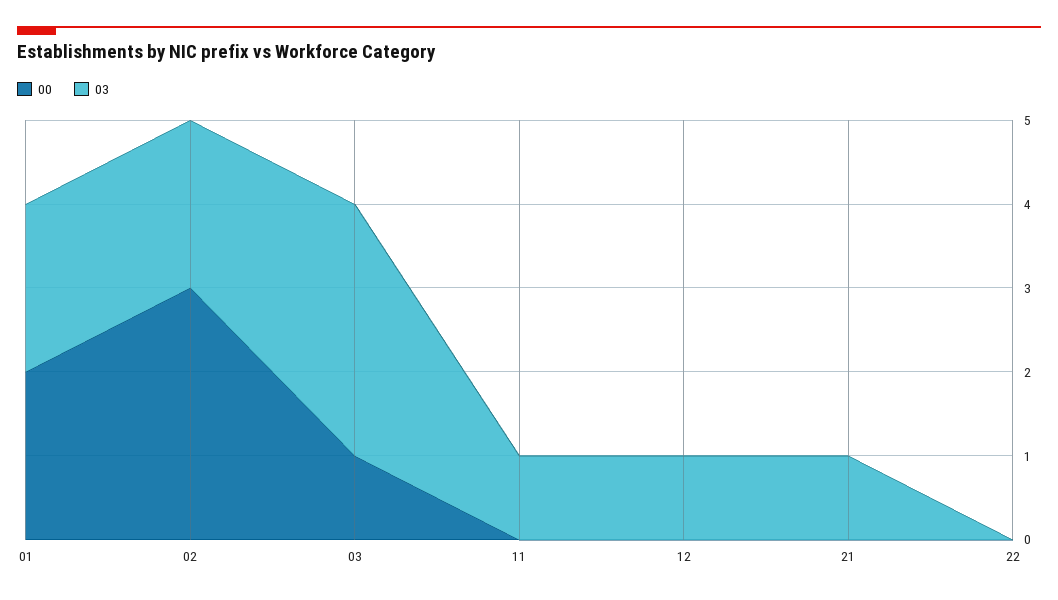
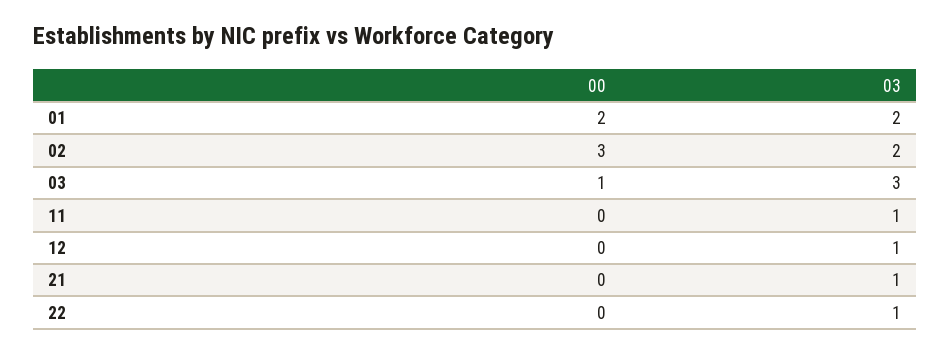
  {
    "00": {
      "01": 2,
      "02": 3,
      "03": 1,
      "11": 0,
      "12": 0,
      "21": 0,
      "22": 0
    },
    "03": {
      "01": 2,
      "02": 2,
      "03": 3,
      "11": 1,
      "12": 1,
      "21": 1,
-     "22": 0
+     "22": 1
    }
  }

